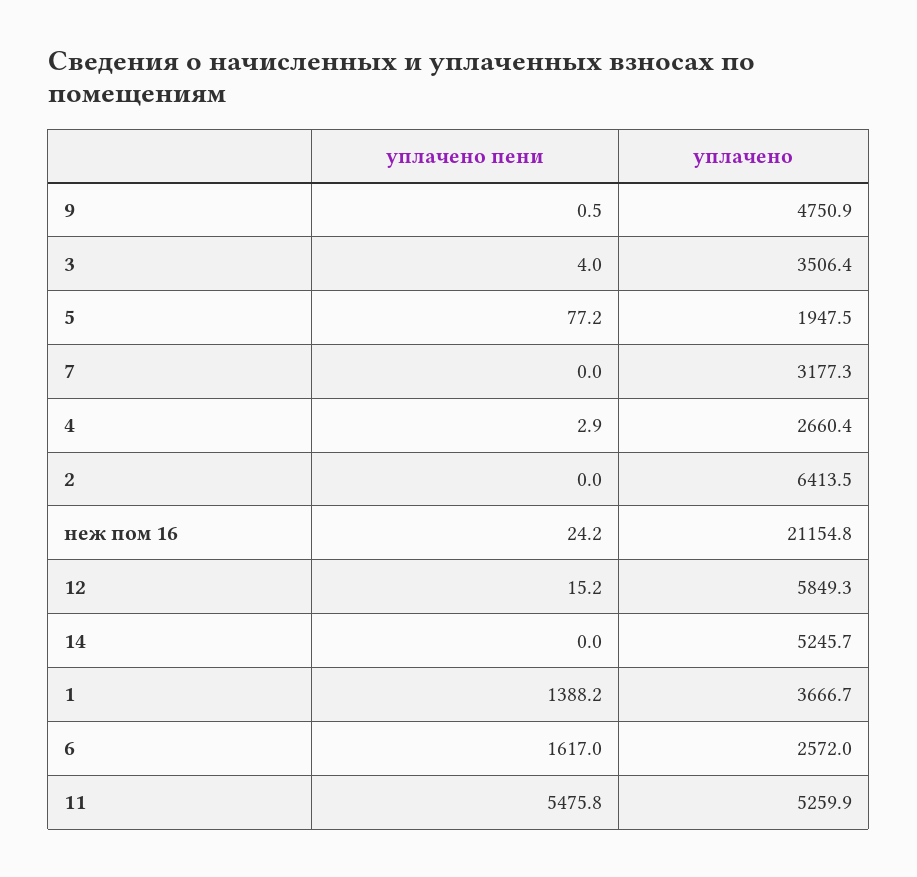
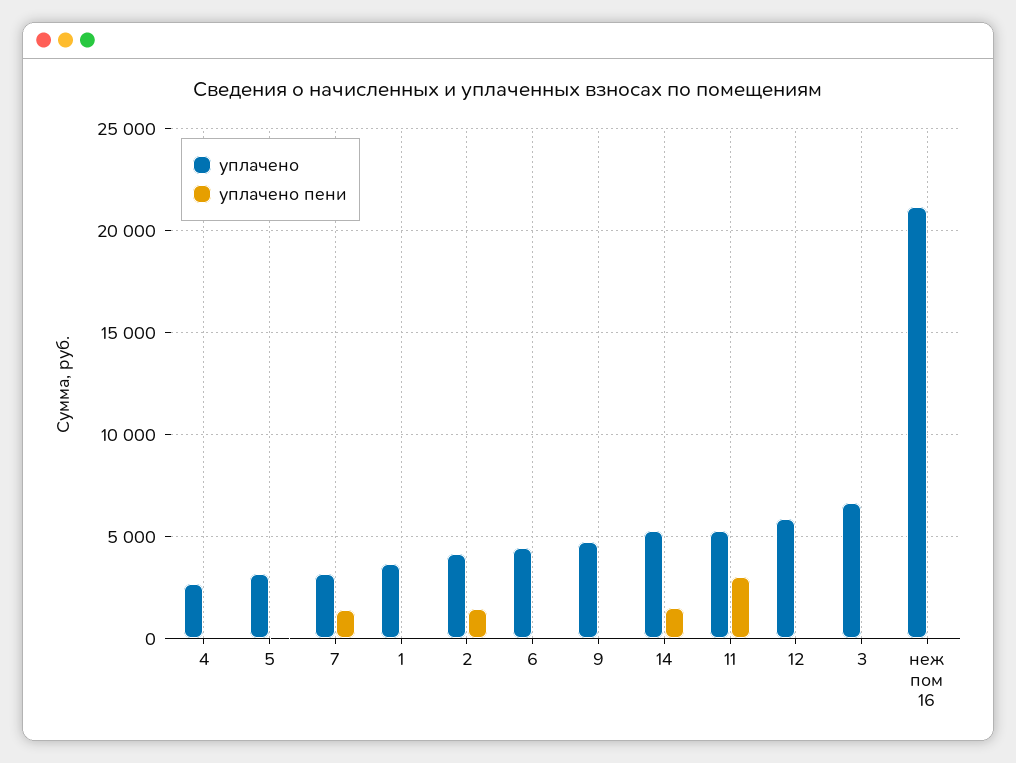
  {
    "уплачено пени": {
      "9": 0.5,
      "3": 4,
      "5": 77.2,
-     "7": 0,
+     "7": 1500,
      "4": 2.9,
-     "2": 0,
+     "2": 1500,
      "неж пом 16": 24.2,
      "12": 15.2,
-     "14": 0,
+     "14": 1500,
-     "1": 1388.2,
+     "1": 0,
-     "6": 1617,
+     "6": 0,
-     "11": 5475.8
+     "11": 3000
    },
    "уплачено": {
      "9": 4750.9,
-     "3": 3506.4,
+     "3": 6500,
-     "5": 1947.5,
+     "5": 3000,
      "7": 3177.3,
      "4": 2660.4,
-     "2": 6413.5,
+     "2": 4000,
      "неж пом 16": 21154.8,
      "12": 5849.3,
      "14": 5245.7,
      "1": 3666.7,
-     "6": 2572,
+     "6": 4500,
      "11": 5259.9
    }
  }

